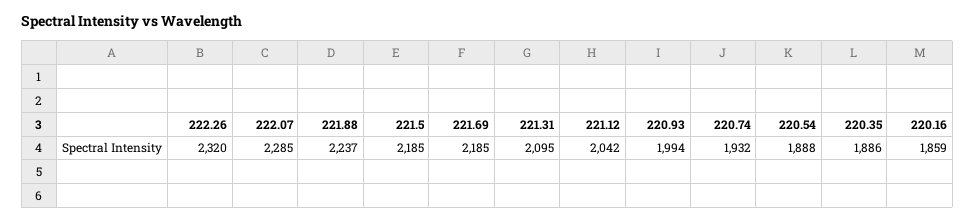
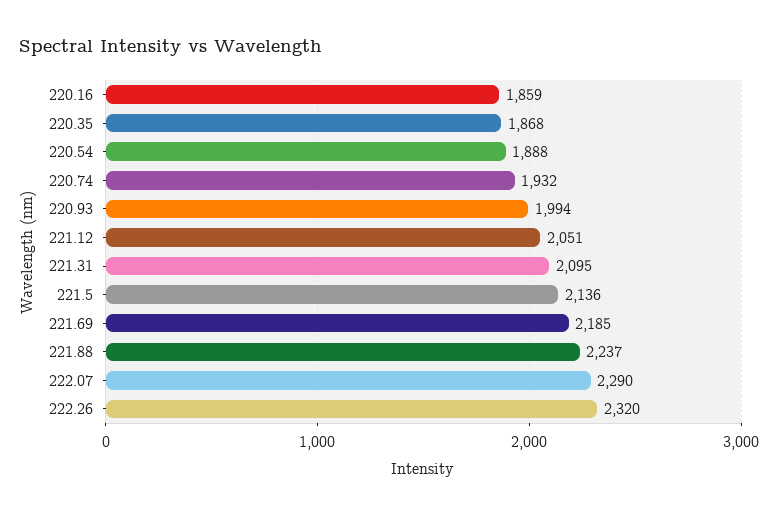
  {
    "222.26": 2320,
-   "222.07": 2285,
+   "222.07": 2290,
    "221.88": 2237,
-   "221.5": 2185,
+   "221.5": 2136,
    "221.69": 2185,
    "221.31": 2095,
-   "221.12": 2042,
+   "221.12": 2051,
    "220.93": 1994,
    "220.74": 1932,
    "220.54": 1888,
-   "220.35": 1886,
+   "220.35": 1868,
    "220.16": 1859
  }

